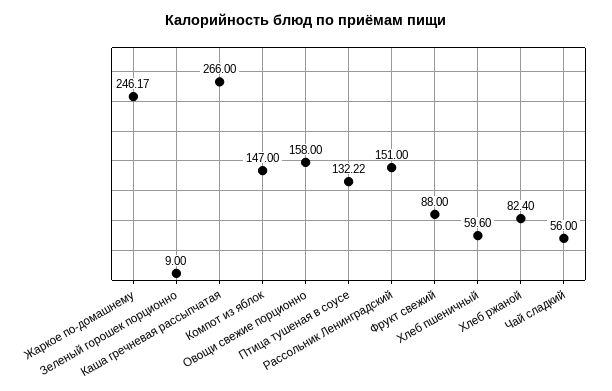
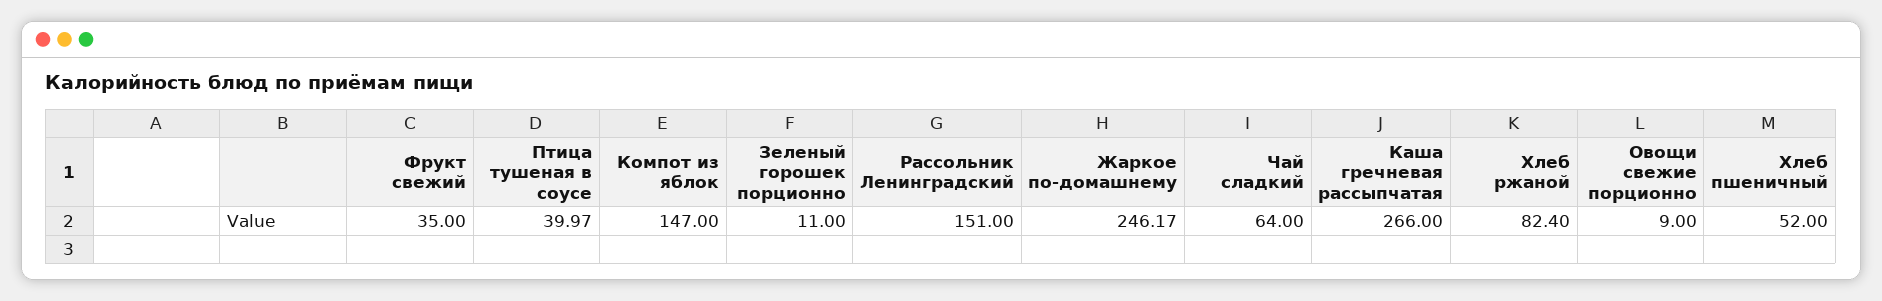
  {
    "Жаркое по-домашнему": 246.17,
-   "Зеленый горошек порционно": 9,
+   "Зеленый горошек порционно": 11,
    "Каша гречневая рассыпчатая": 266,
    "Компот из яблок": 147,
-   "Овощи свежие порционно": 158,
+   "Овощи свежие порционно": 9,
-   "Птица тушеная в соусе": 132.22,
+   "Птица тушеная в соусе": 39.97,
    "Рассольник Ленинградский": 151,
-   "Фрукт свежий": 88,
+   "Фрукт свежий": 35,
-   "Хлеб пшеничный": 59.6,
+   "Хлеб пшеничный": 52,
    "Хлеб ржаной": 82.4,
-   "Чай сладкий": 56
+   "Чай сладкий": 64
  }

